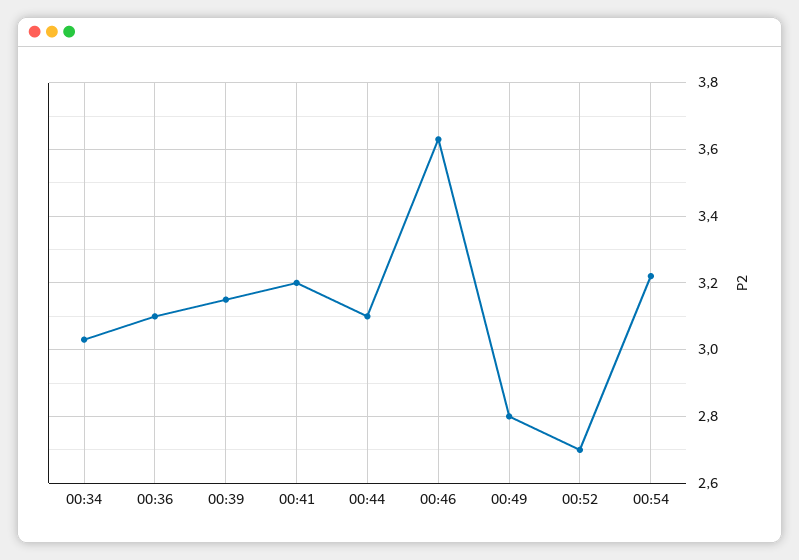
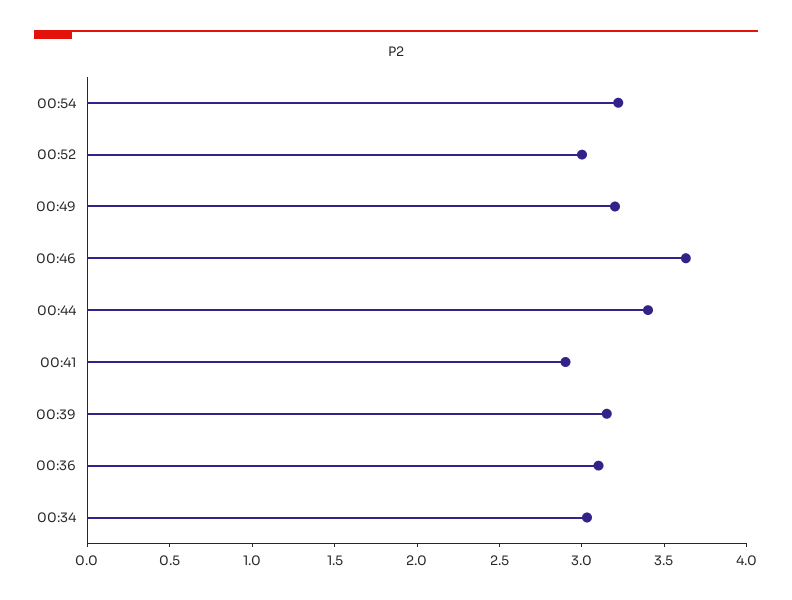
  {
    "00:34": 3.05,
    "00:36": 3.1,
    "00:39": 3.15,
-   "00:41": 3.2,
+   "00:41": 2.9,
-   "00:44": 3.1,
+   "00:44": 3.4,
    "00:46": 3.65,
-   "00:49": 2.8,
+   "00:49": 3.2,
-   "00:52": 2.7,
+   "00:52": 3,
    "00:54": 3.2
  }

